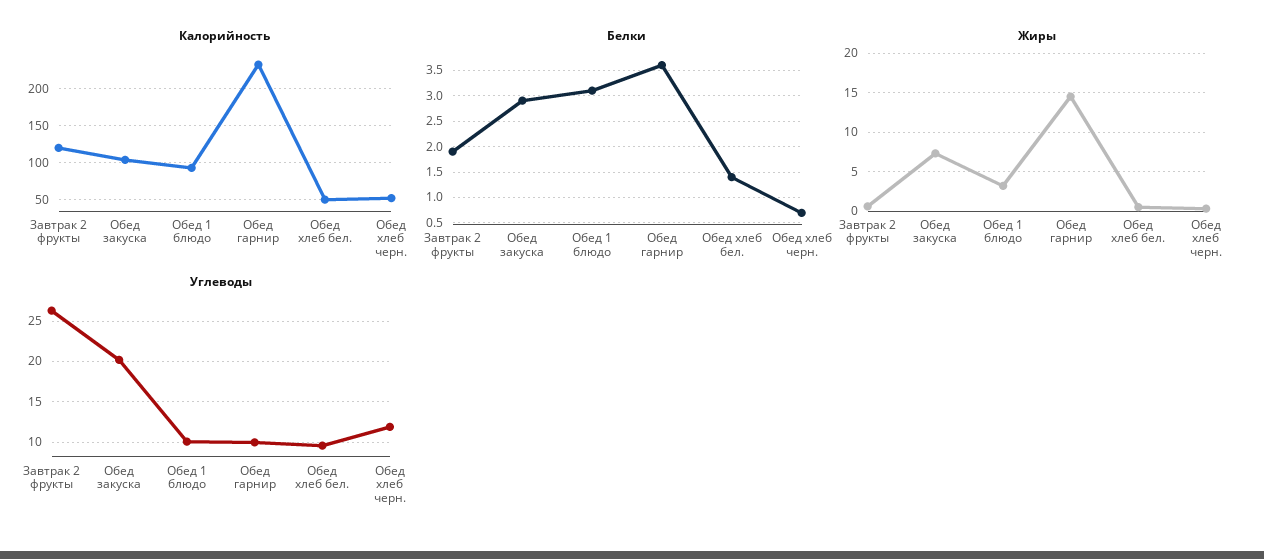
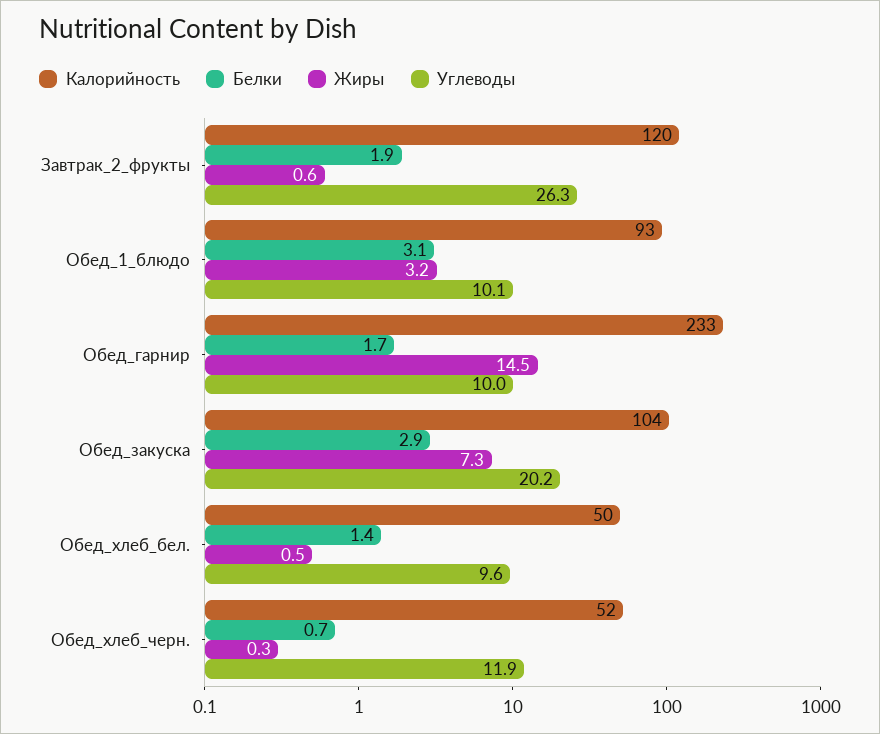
  {
    "Калорийность": {
      "Завтрак 2 фрукты": 120,
      "Обед закуска": 104,
      "Обед 1 блюдо": 93,
      "Обед гарнир": 233,
      "Обед хлеб бел.": 50,
      "Обед хлеб черн.": 52
    },
    "Белки": {
      "Завтрак 2 фрукты": 1.9,
      "Обед закуска": 2.9,
      "Обед 1 блюдо": 3.1,
-     "Обед гарнир": 3.5,
+     "Обед гарнир": 1.7,
      "Обед хлеб бел.": 1.4,
      "Обед хлеб черн.": 0.7
    },
    "Жиры": {
      "Завтрак 2 фрукты": 0.6,
      "Обед закуска": 7.3,
      "Обед 1 блюдо": 3.2,
      "Обед гарнир": 14.5,
      "Обед хлеб бел.": 0.5,
      "Обед хлеб черн.": 0.3
    },
    "Углеводы": {
      "Завтрак 2 фрукты": 26.3,
      "Обед закуска": 20.2,
      "Обед 1 блюдо": 10.1,
      "Обед гарнир": 10,
      "Обед хлеб бел.": 9.6,
      "Обед хлеб черн.": 11.9
    }
  }

